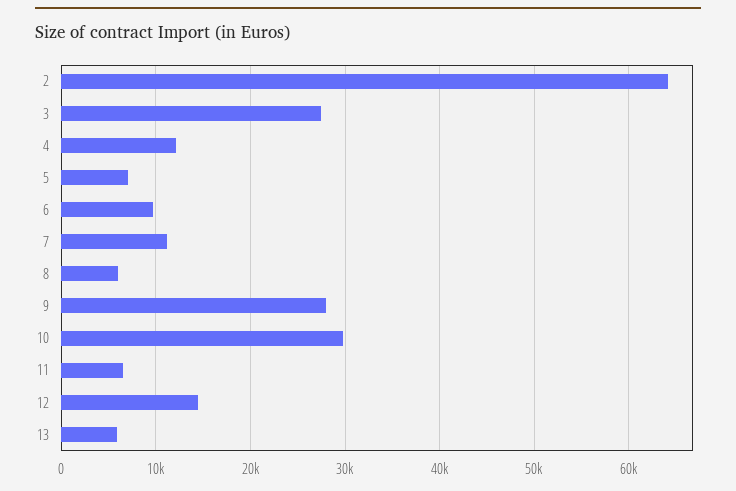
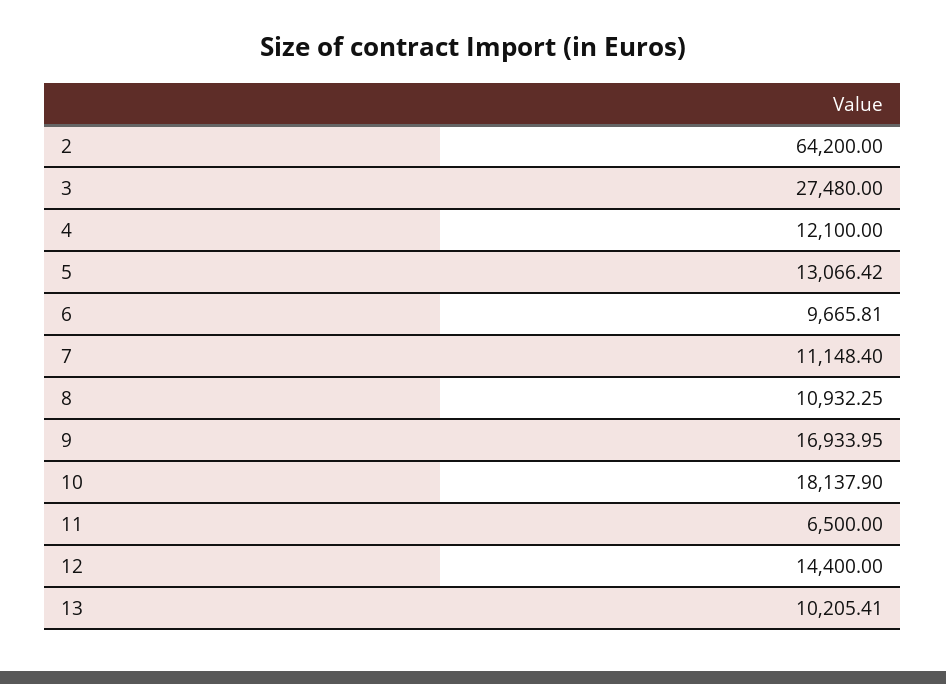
  {
    "2": 64200,
    "3": 27480,
    "4": 12100,
-   "5": 7000,
+   "5": 13066.42,
    "6": 9665.81,
    "7": 11148.4,
-   "8": 6000,
+   "8": 10932.25,
-   "9": 28000,
+   "9": 16933.95,
-   "10": 30000,
+   "10": 18137.9,
    "11": 6500,
    "12": 14400,
-   "13": 6000
+   "13": 10205.41
  }

